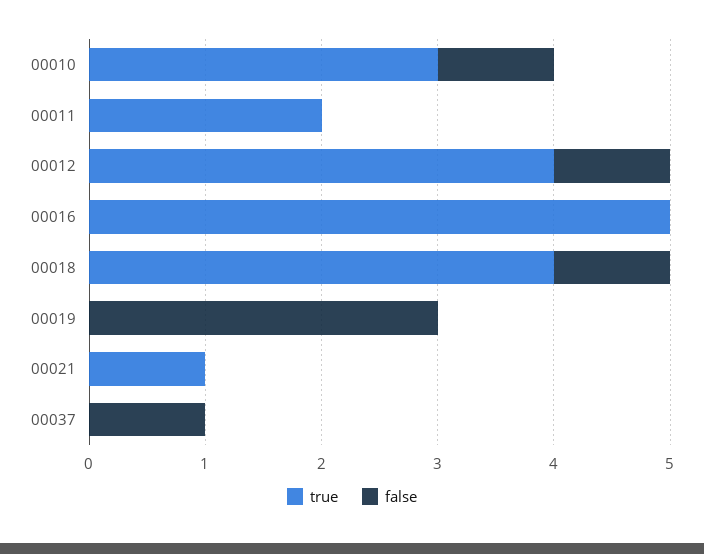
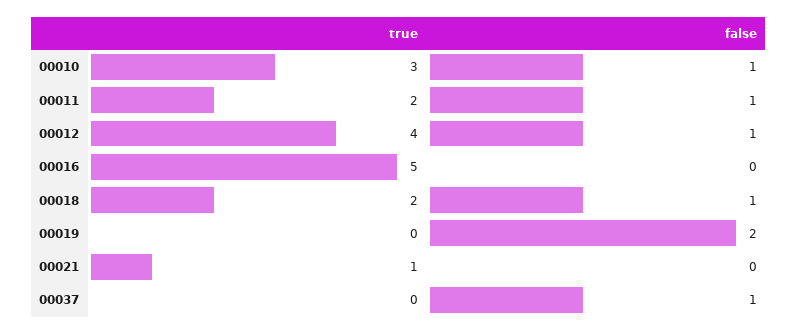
  {
    "true": {
      "00010": 3,
      "00011": 2,
      "00012": 4,
      "00016": 5,
-     "00018": 4,
+     "00018": 2,
      "00019": 0,
      "00021": 1,
      "00037": 0
    },
    "false": {
      "00010": 1,
-     "00011": 0,
+     "00011": 1,
      "00012": 1,
      "00016": 0,
      "00018": 1,
-     "00019": 3,
+     "00019": 2,
      "00021": 0,
      "00037": 1
    }
  }

